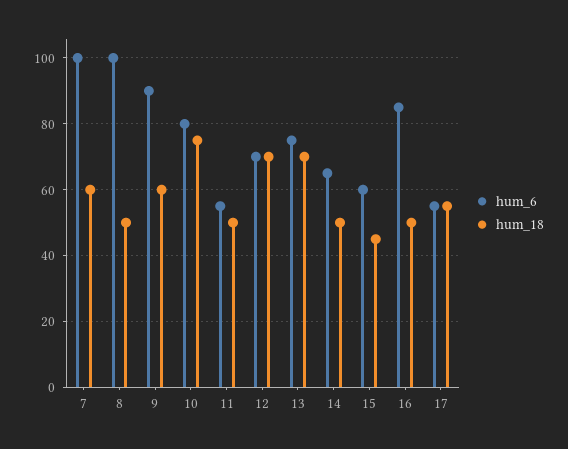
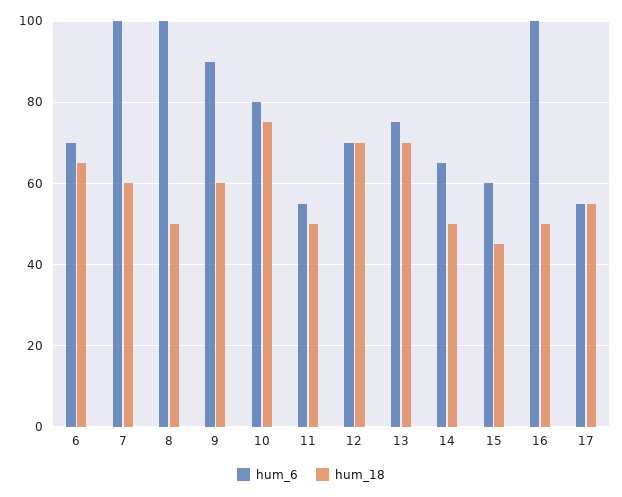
  {
    "hum_6": {
      "7": 100,
      "8": 100,
      "9": 90,
      "10": 80,
      "11": 55,
      "12": 70,
      "13": 75,
      "14": 65,
      "15": 60,
-     "16": 85,
+     "16": 100,
-     "17": 55
+     "17": 55,
+     "6": 70
    },
    "hum_18": {
      "7": 60,
      "8": 50,
      "9": 60,
      "10": 75,
      "11": 50,
      "12": 70,
      "13": 70,
      "14": 50,
      "15": 45,
      "16": 50,
-     "17": 55
+     "17": 55,
+     "6": 65
    }
  }

